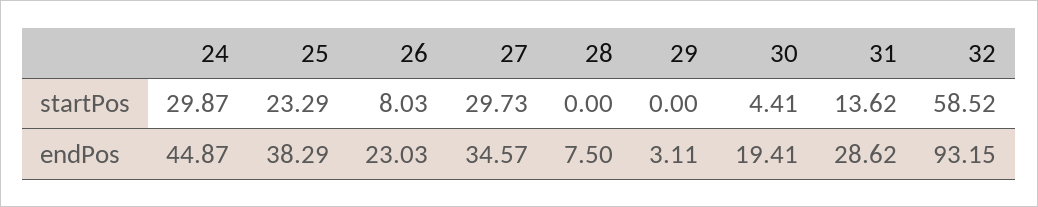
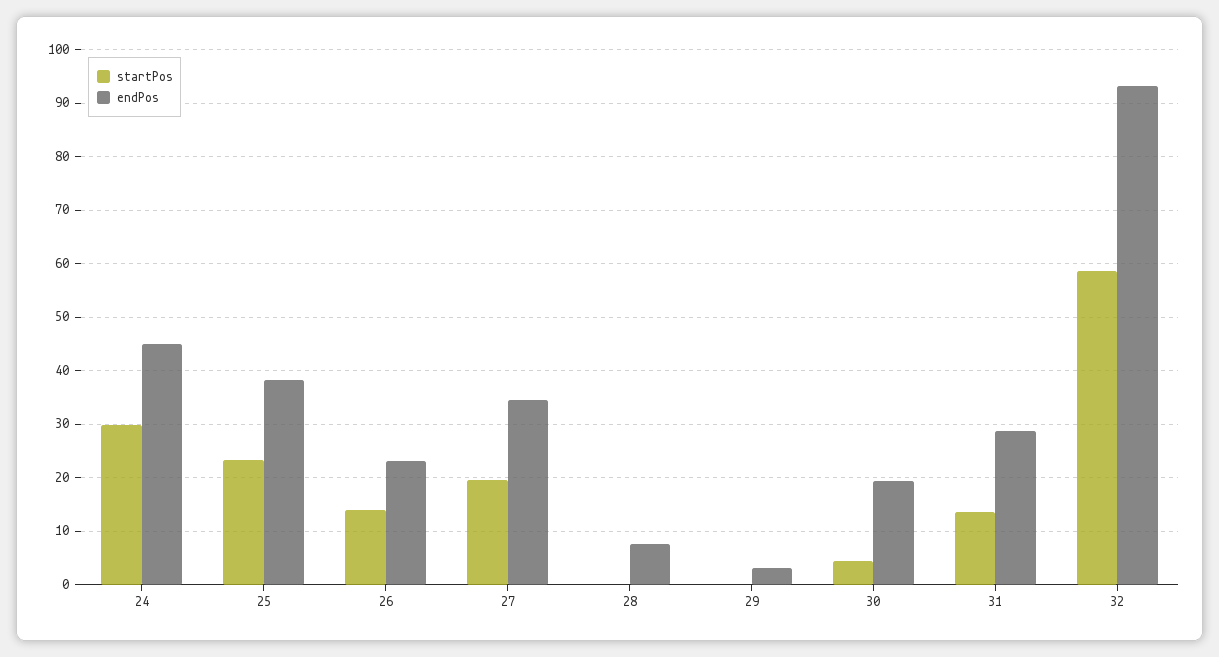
  {
    "startPos": {
      "24": 29.87,
      "25": 23.29,
-     "26": 8.03,
+     "26": 14,
-     "27": 29.73,
+     "27": 20,
      "28": 0,
      "29": 0,
      "30": 4.41,
      "31": 13.62,
      "32": 58.52
    },
    "endPos": {
      "24": 44.87,
      "25": 38.29,
      "26": 23.03,
      "27": 34.57,
      "28": 7.5,
      "29": 3.11,
      "30": 19.41,
      "31": 28.62,
      "32": 93.15
    }
  }

